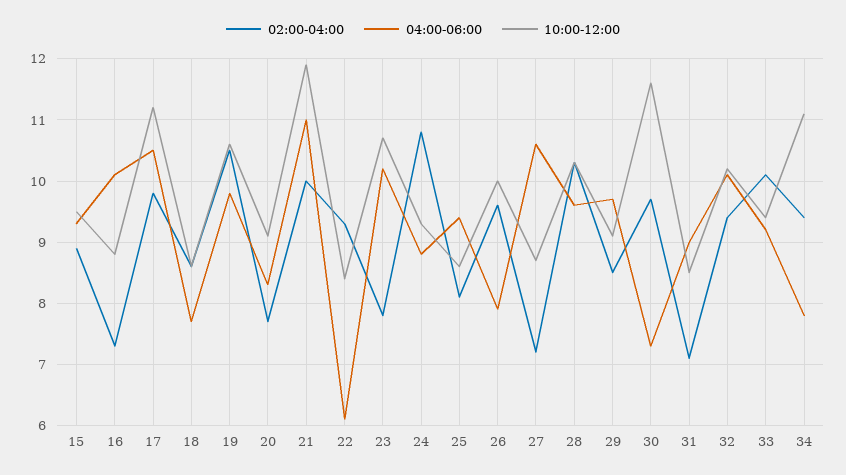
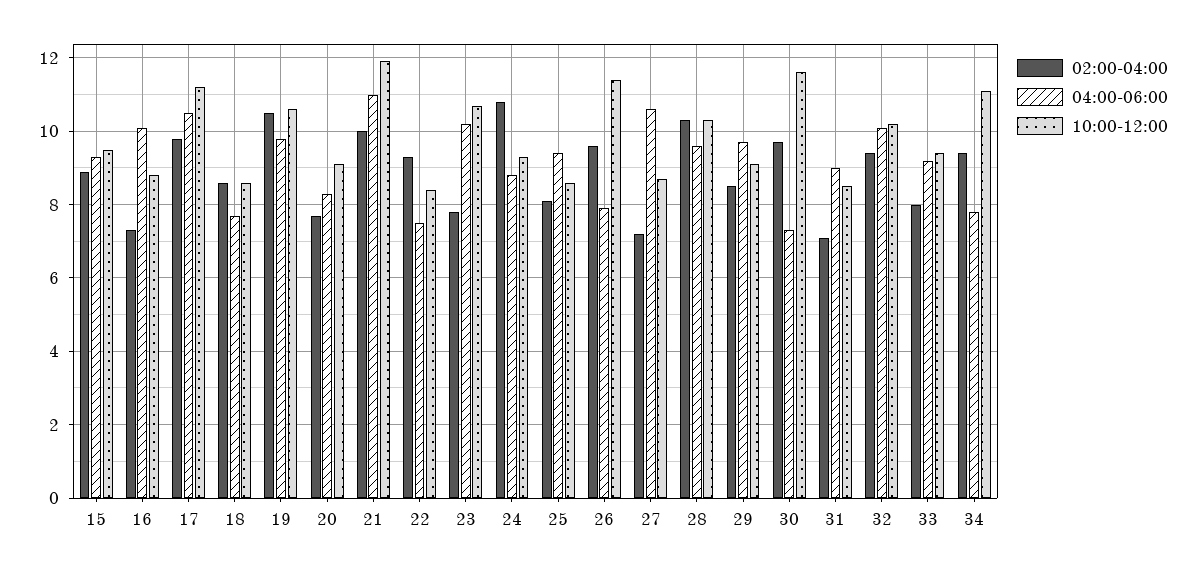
  {
    "02:00-04:00": {
      "15": 8.9,
      "16": 7.3,
      "17": 9.8,
      "18": 8.6,
      "19": 10.5,
      "20": 7.7,
      "21": 10,
      "22": 9.3,
      "23": 7.8,
      "24": 10.8,
      "25": 8.1,
      "26": 9.6,
      "27": 7.2,
      "28": 10.3,
      "29": 8.5,
      "30": 9.7,
      "31": 7.1,
      "32": 9.4,
-     "33": 10.1,
+     "33": 8,
      "34": 9.4
    },
    "04:00-06:00": {
      "15": 9.3,
      "16": 10.1,
      "17": 10.5,
      "18": 7.7,
      "19": 9.8,
      "20": 8.3,
      "21": 11,
-     "22": 6.1,
+     "22": 7.5,
      "23": 10.2,
      "24": 8.8,
      "25": 9.4,
      "26": 7.9,
      "27": 10.6,
      "28": 9.6,
      "29": 9.7,
      "30": 7.3,
      "31": 9,
      "32": 10.1,
      "33": 9.2,
      "34": 7.8
    },
    "10:00-12:00": {
      "15": 9.5,
      "16": 8.8,
      "17": 11.2,
      "18": 8.6,
      "19": 10.6,
      "20": 9.1,
      "21": 11.9,
      "22": 8.4,
      "23": 10.7,
      "24": 9.3,
      "25": 8.6,
-     "26": 10,
+     "26": 11.5,
      "27": 8.7,
      "28": 10.3,
      "29": 9.1,
      "30": 11.6,
      "31": 8.5,
      "32": 10.2,
      "33": 9.4,
      "34": 11.1
    }
  }

